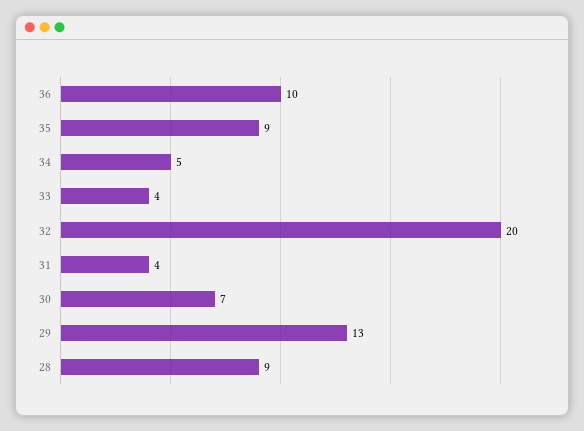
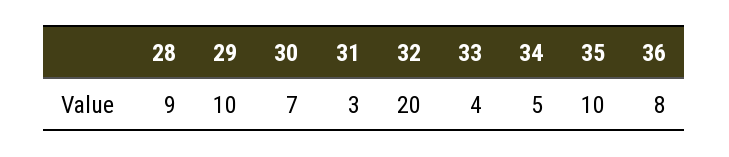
  {
-   "36": 10,
+   "36": 8,
-   "35": 9,
+   "35": 10,
    "34": 5,
    "33": 4,
    "32": 20,
-   "31": 4,
+   "31": 3,
    "30": 7,
-   "29": 13,
+   "29": 10,
    "28": 9
  }

